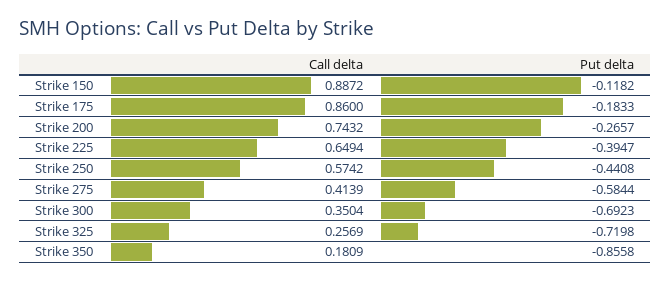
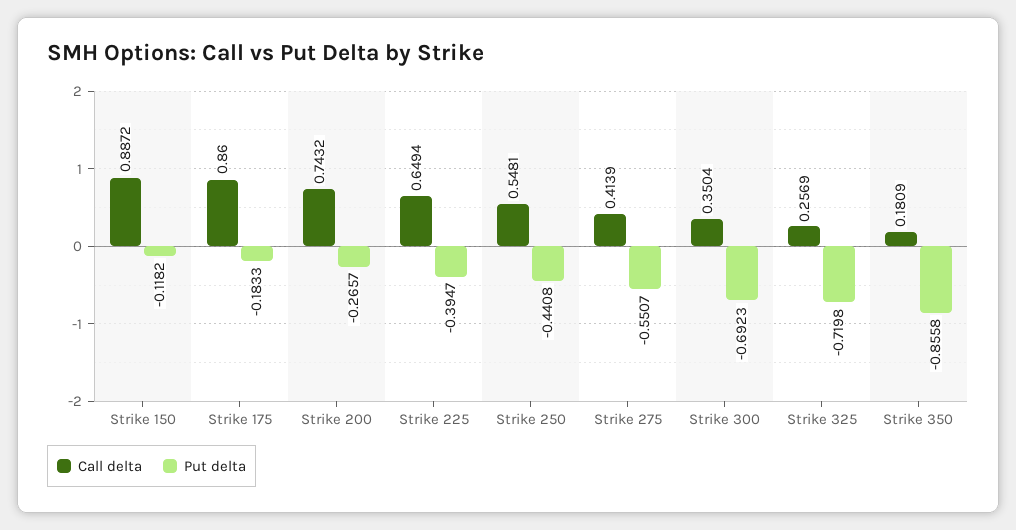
  {
    "Call delta": {
      "Strike 150": 0.8872,
      "Strike 175": 0.86,
      "Strike 200": 0.7432,
      "Strike 225": 0.6494,
-     "Strike 250": 0.5742,
+     "Strike 250": 0.5481,
      "Strike 275": 0.4139,
      "Strike 300": 0.3504,
      "Strike 325": 0.2569,
      "Strike 350": 0.1809
    },
    "Put delta": {
      "Strike 150": -0.1182,
      "Strike 175": -0.1833,
      "Strike 200": -0.2657,
      "Strike 225": -0.3947,
      "Strike 250": -0.4408,
-     "Strike 275": -0.5844,
+     "Strike 275": -0.5507,
      "Strike 300": -0.6923,
      "Strike 325": -0.7198,
      "Strike 350": -0.8558
    }
  }

